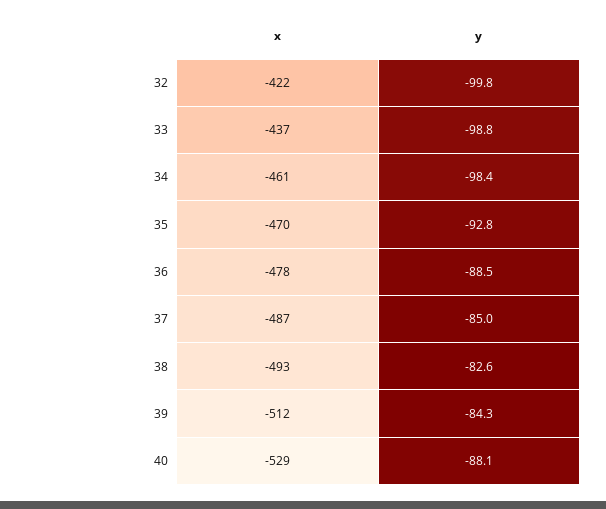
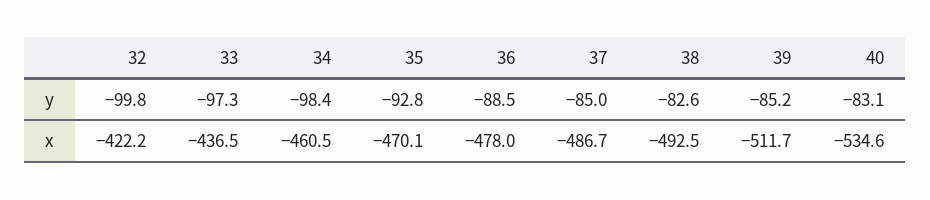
  {
    "x": {
      "32": -422.2,
      "33": -436.5,
      "34": -460.5,
      "35": -470.1,
      "36": -478,
      "37": -486.7,
      "38": -492.5,
      "39": -511.7,
-     "40": -529
+     "40": -534.6
    },
    "y": {
      "32": -99.8,
-     "33": -98.8,
+     "33": -97.3,
      "34": -98.4,
      "35": -92.8,
      "36": -88.5,
      "37": -85,
      "38": -82.6,
-     "39": -84.3,
+     "39": -85.2,
-     "40": -88.1
+     "40": -83.1
    }
  }

